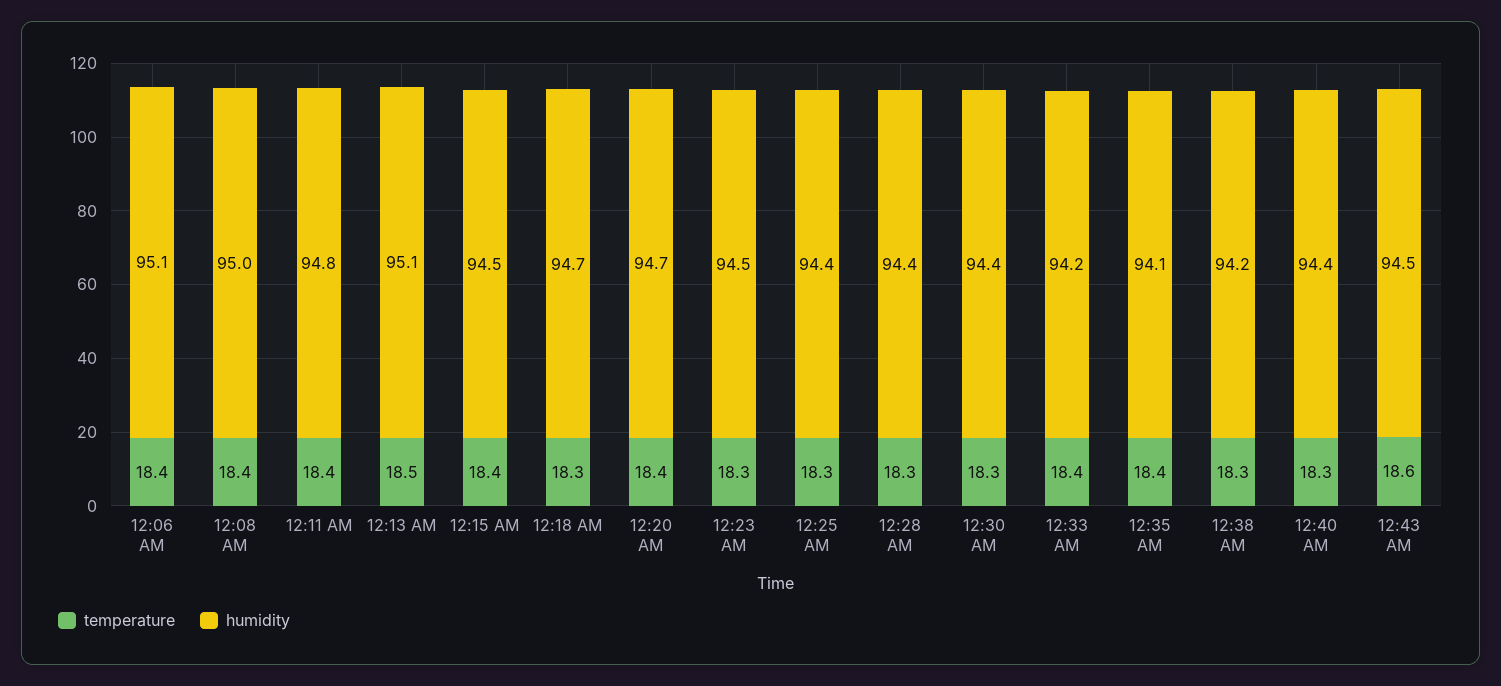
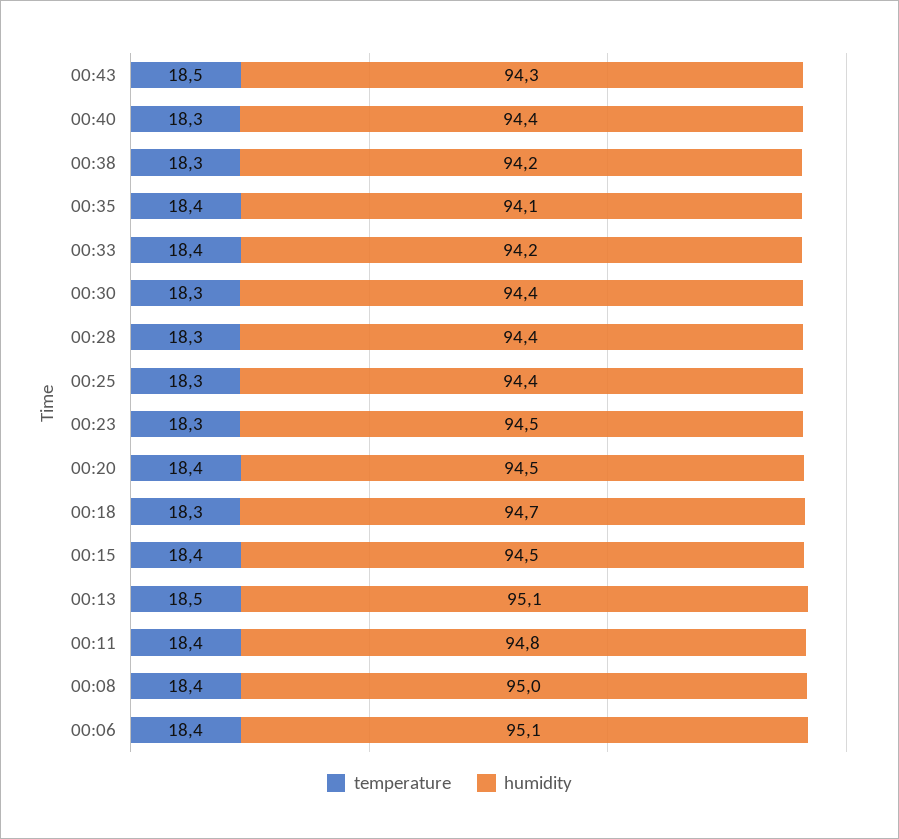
  {
    "temperature": {
      "12:06 AM": 18.4,
      "12:08 AM": 18.4,
      "12:11 AM": 18.4,
      "12:13 AM": 18.5,
      "12:15 AM": 18.4,
      "12:18 AM": 18.3,
      "12:20 AM": 18.4,
      "12:23 AM": 18.3,
      "12:25 AM": 18.3,
      "12:28 AM": 18.3,
      "12:30 AM": 18.3,
      "12:33 AM": 18.4,
      "12:35 AM": 18.4,
      "12:38 AM": 18.3,
      "12:40 AM": 18.3,
-     "12:43 AM": 18.6
+     "12:43 AM": 18.5
    },
    "humidity": {
      "12:06 AM": 95.1,
      "12:08 AM": 95,
      "12:11 AM": 94.8,
      "12:13 AM": 95.1,
      "12:15 AM": 94.5,
      "12:18 AM": 94.7,
-     "12:20 AM": 94.7,
+     "12:20 AM": 94.5,
      "12:23 AM": 94.5,
      "12:25 AM": 94.4,
      "12:28 AM": 94.4,
      "12:30 AM": 94.4,
      "12:33 AM": 94.2,
      "12:35 AM": 94.1,
      "12:38 AM": 94.2,
      "12:40 AM": 94.4,
-     "12:43 AM": 94.5
+     "12:43 AM": 94.3
    }
  }

